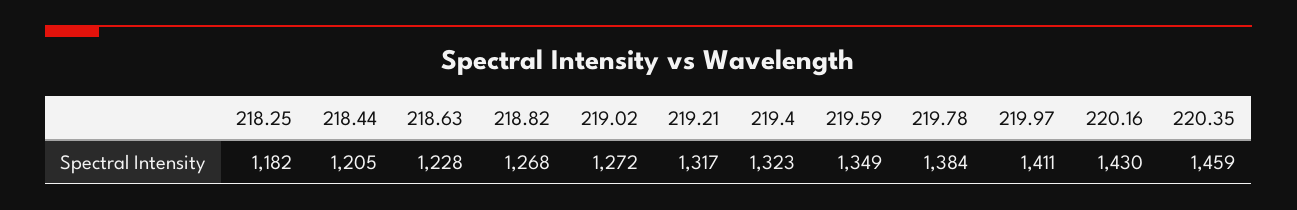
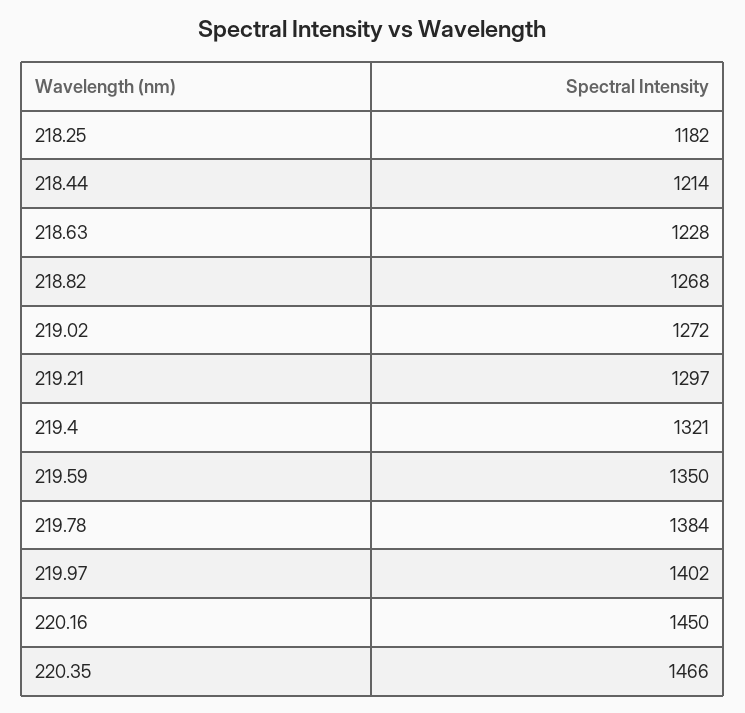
  {
    "218.25": 1182,
-   "218.44": 1205,
+   "218.44": 1214,
    "218.63": 1228,
    "218.82": 1268,
    "219.02": 1272,
-   "219.21": 1317,
+   "219.21": 1297,
-   "219.4": 1323,
+   "219.4": 1321,
-   "219.59": 1349,
+   "219.59": 1350,
    "219.78": 1384,
-   "219.97": 1411,
+   "219.97": 1402,
-   "220.16": 1430,
+   "220.16": 1450,
-   "220.35": 1459
+   "220.35": 1466
  }

